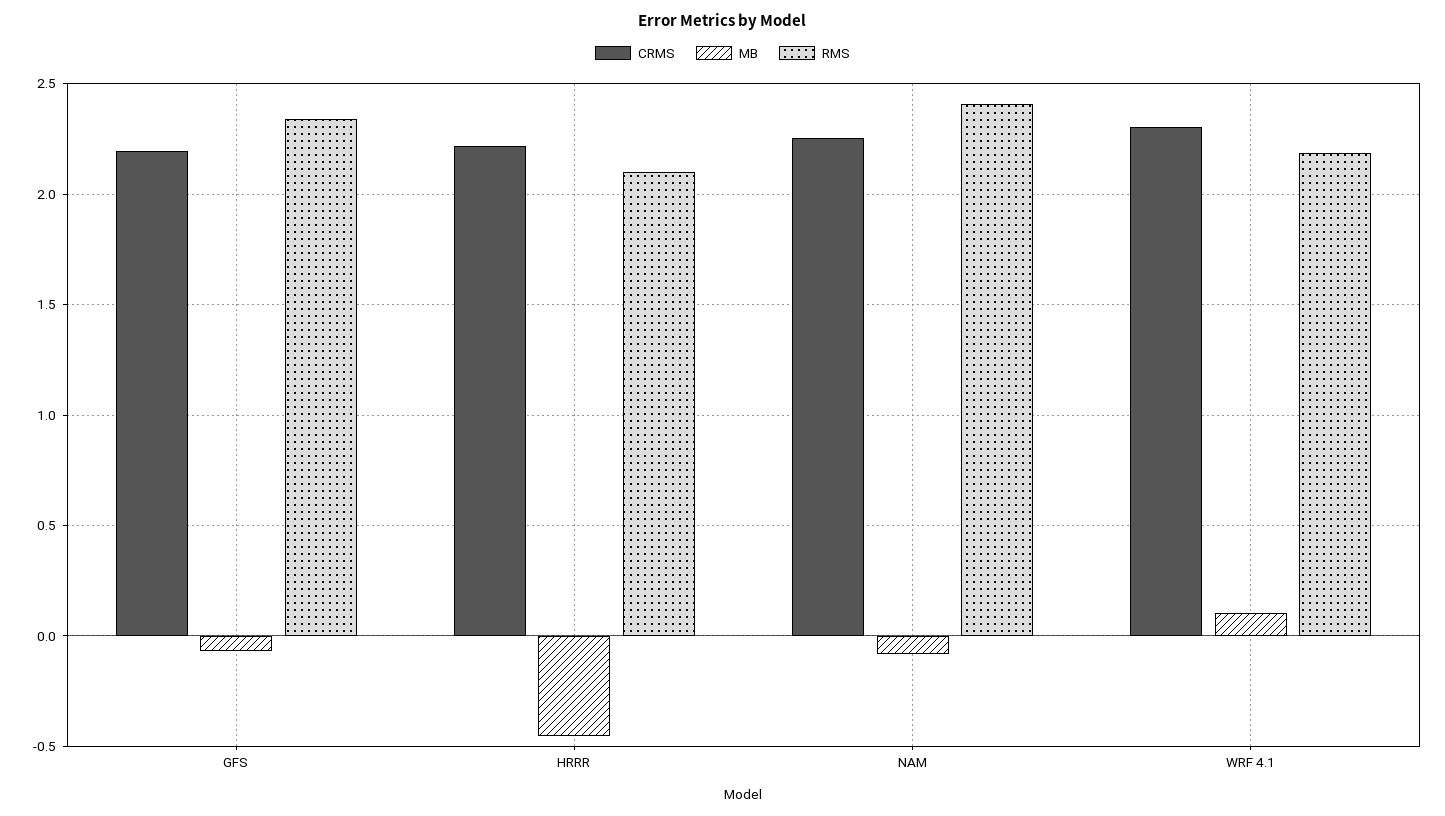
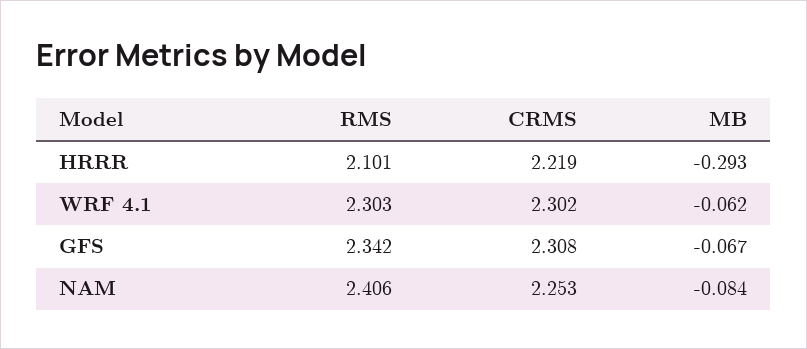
  {
    "CRMS": {
-     "GFS": 2.2,
+     "GFS": 2.308,
      "HRRR": 2.219,
      "NAM": 2.253,
      "WRF 4.1": 2.302
    },
    "MB": {
      "GFS": -0.067,
-     "HRRR": -0.45,
+     "HRRR": -0.293,
      "NAM": -0.084,
-     "WRF 4.1": 0.1
+     "WRF 4.1": -0.062
    },
    "RMS": {
      "GFS": 2.342,
      "HRRR": 2.101,
      "NAM": 2.406,
-     "WRF 4.1": 2.2
+     "WRF 4.1": 2.303
    }
  }

